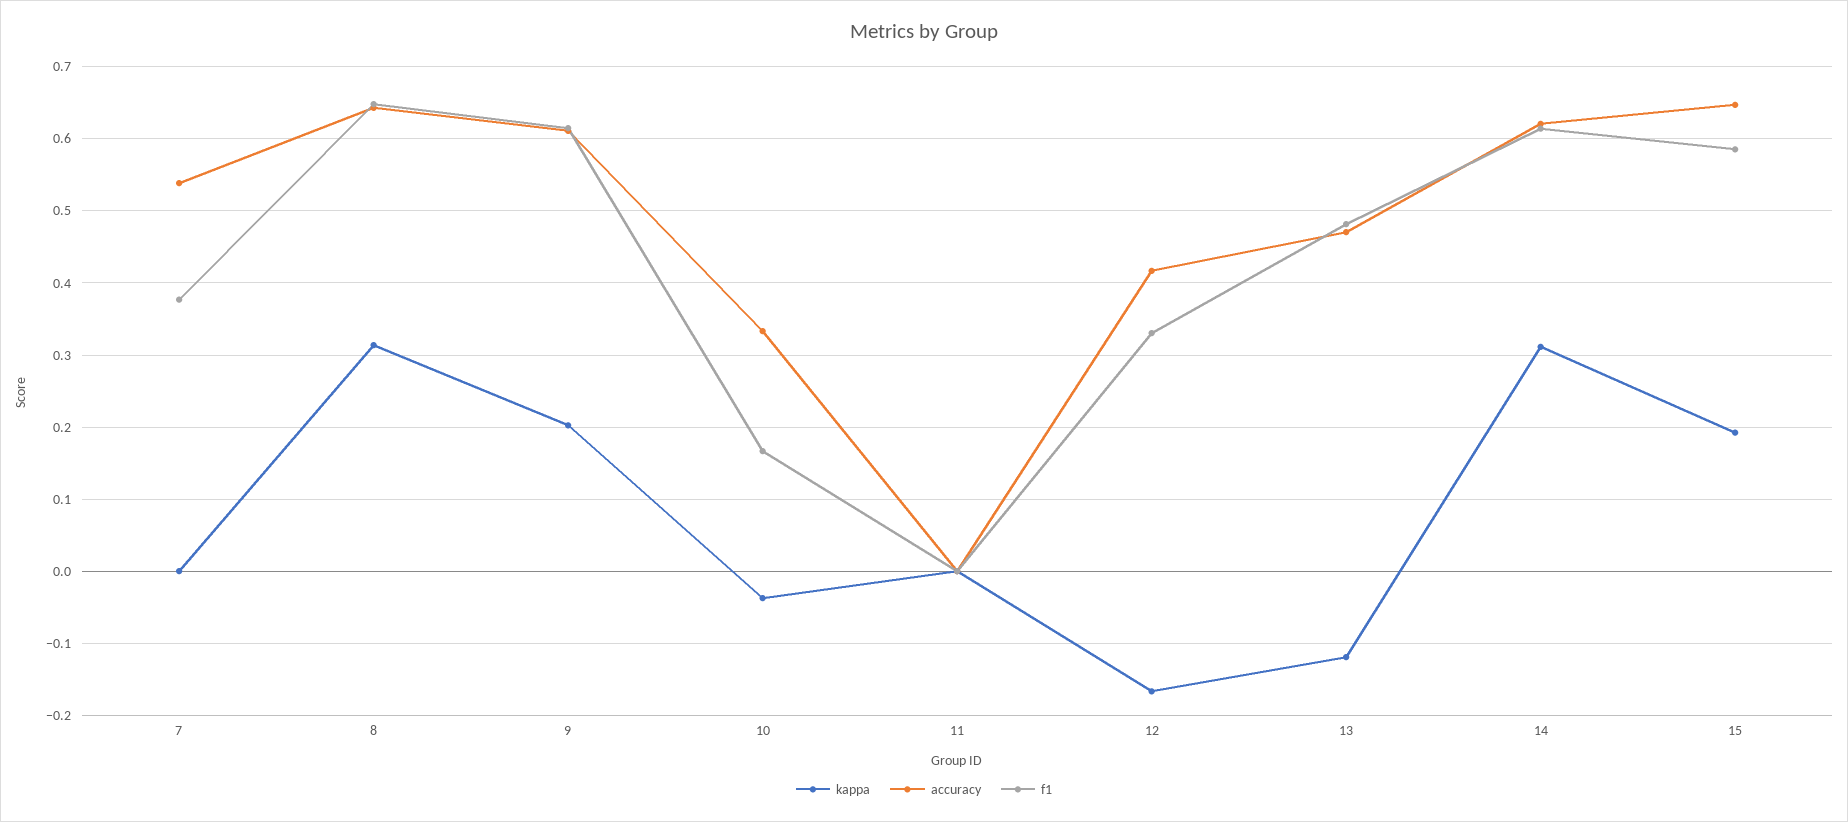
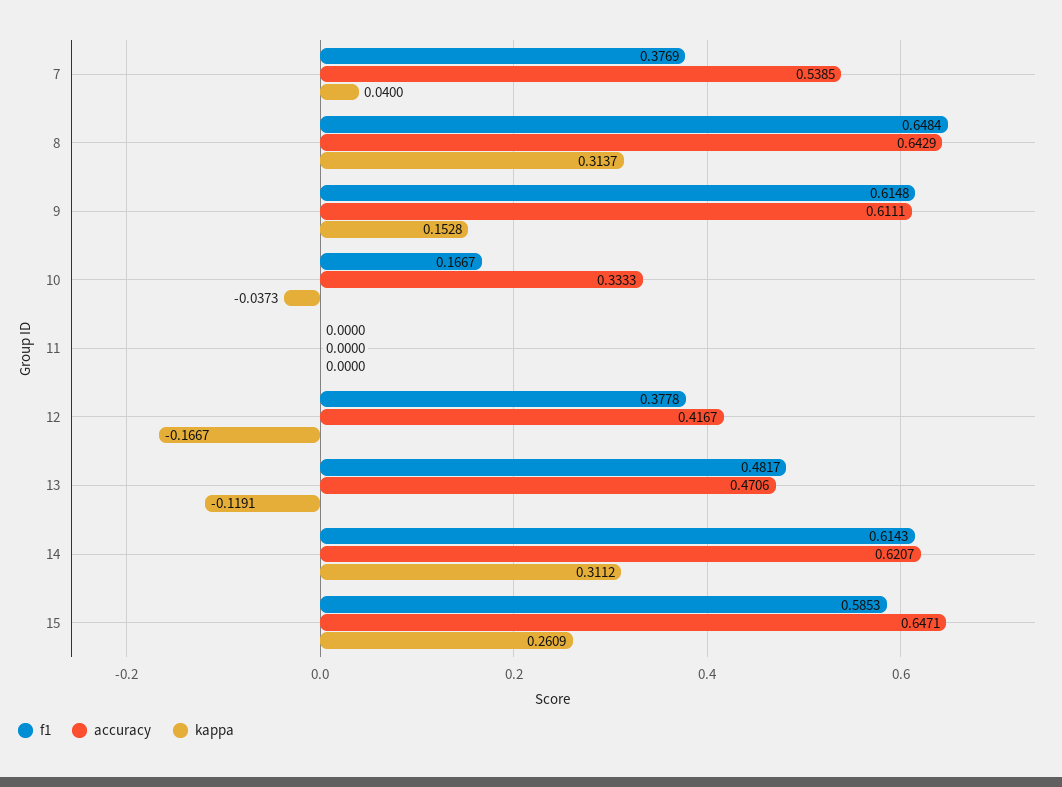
  {
    "kappa": {
-     "7": 0,
+     "7": 0.04,
      "8": 0.3137,
-     "9": 0.2,
+     "9": 0.1528,
      "10": -0.0373,
      "11": 0,
      "12": -0.1667,
      "13": -0.1191,
      "14": 0.3112,
-     "15": 0.19
+     "15": 0.2609
    },
    "accuracy": {
      "7": 0.5385,
      "8": 0.6429,
      "9": 0.6111,
      "10": 0.3333,
      "11": 0,
      "12": 0.4167,
      "13": 0.4706,
      "14": 0.6207,
      "15": 0.6471
    },
    "f1": {
      "7": 0.3769,
      "8": 0.6484,
      "9": 0.6148,
      "10": 0.1667,
      "11": 0,
-     "12": 0.33,
+     "12": 0.3778,
      "13": 0.4817,
      "14": 0.6143,
      "15": 0.5853
    }
  }

